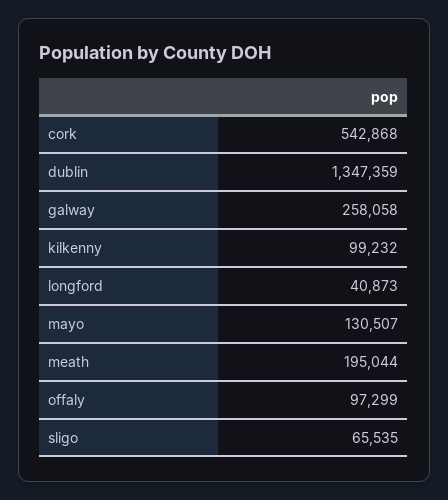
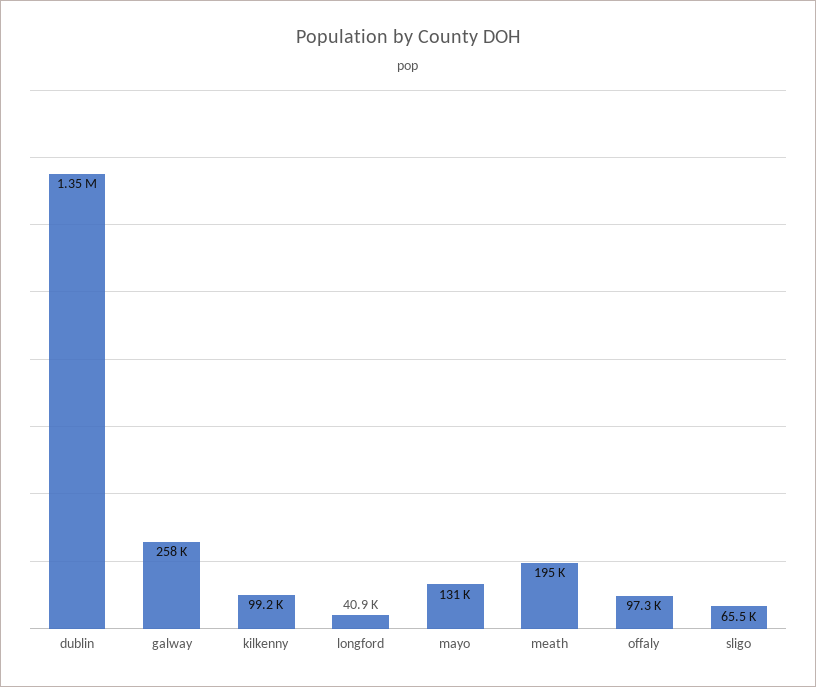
  {
-   "cork": 542868,
    "dublin": 1347359,
    "galway": 258058,
    "kilkenny": 99232,
    "longford": 40873,
    "mayo": 130507,
    "meath": 195044,
    "offaly": 97299,
    "sligo": 65535
  }

